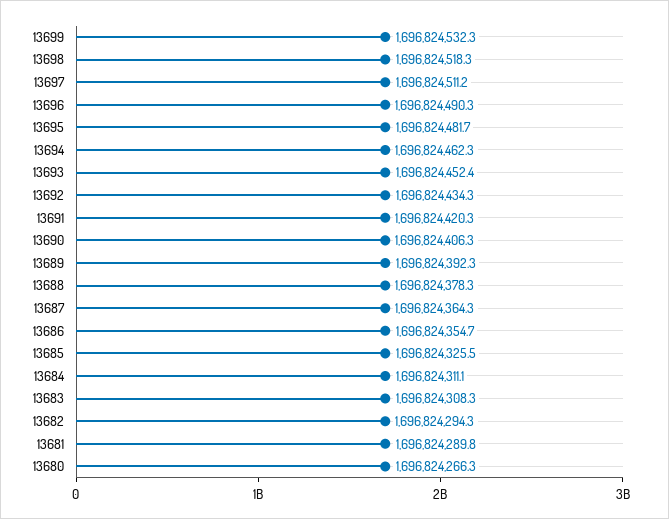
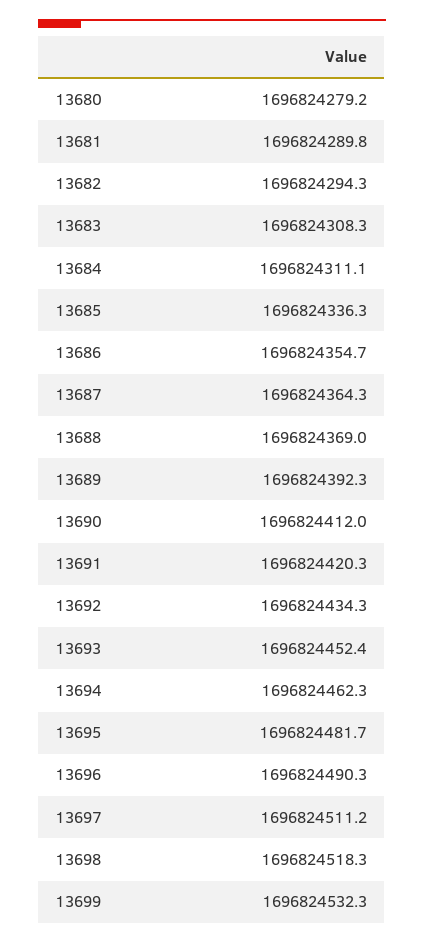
  {
    "13699": 1696824532.3,
    "13698": 1696824518.3,
    "13697": 1696824511.2,
    "13696": 1696824490.3,
    "13695": 1696824481.7,
    "13694": 1696824462.3,
    "13693": 1696824452.4,
    "13692": 1696824434.3,
    "13691": 1696824420.3,
-   "13690": 1696824406.3,
+   "13690": 1696824412,
    "13689": 1696824392.3,
-   "13688": 1696824378.3,
+   "13688": 1696824369,
    "13687": 1696824364.3,
    "13686": 1696824354.7,
-   "13685": 1696824325.5,
+   "13685": 1696824336.3,
    "13684": 1696824311.1,
    "13683": 1696824308.3,
    "13682": 1696824294.3,
    "13681": 1696824289.8,
-   "13680": 1696824266.3
+   "13680": 1696824279.2
  }

